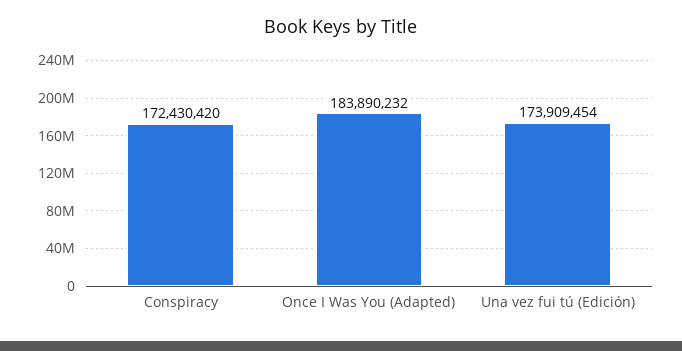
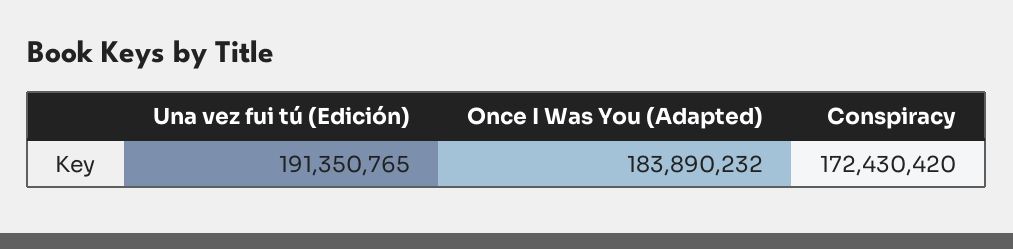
  {
    "Conspiracy": 172430420,
    "Once I Was You (Adapted)": 183890232,
-   "Una vez fui tú (Edición)": 173909454
+   "Una vez fui tú (Edición)": 191350765
  }

